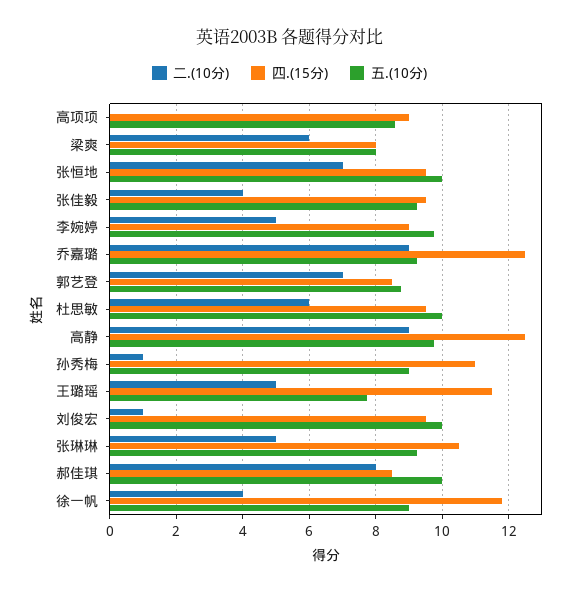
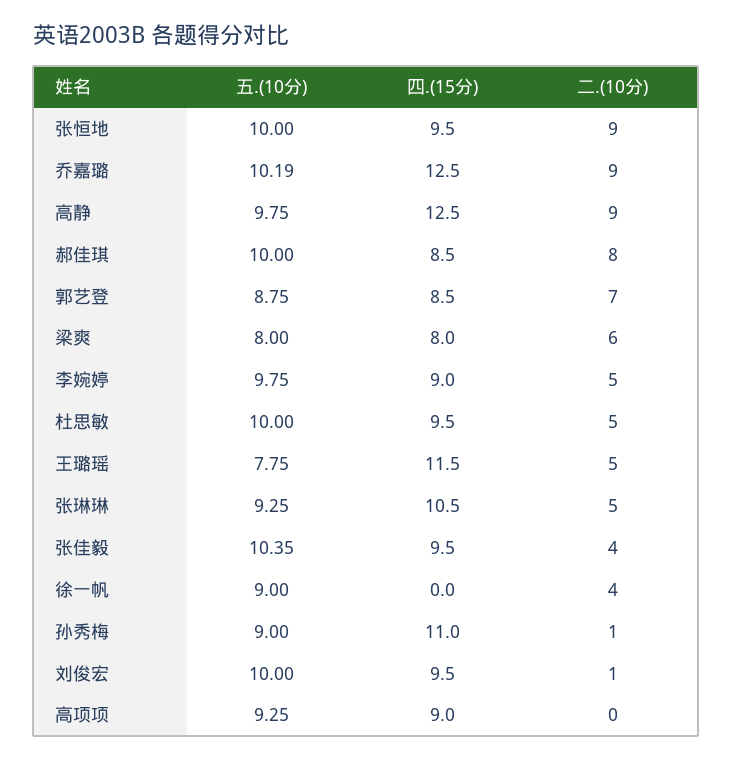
  {
    "二.(10分)": {
      "高项项": 0,
      "梁爽": 6,
-     "张恒地": 7,
+     "张恒地": 9,
      "张佳毅": 4,
      "李婉婷": 5,
      "乔嘉璐": 9,
      "郭艺登": 7,
-     "杜思敏": 6,
+     "杜思敏": 5,
      "高静": 9,
      "孙秀梅": 1,
      "王璐瑶": 5,
      "刘俊宏": 1,
      "张琳琳": 5,
      "郝佳琪": 8,
      "徐一帆": 4
    },
    "四.(15分)": {
      "高项项": 9,
      "梁爽": 8,
      "张恒地": 9.5,
      "张佳毅": 9.5,
      "李婉婷": 9,
      "乔嘉璐": 12.5,
      "郭艺登": 8.5,
      "杜思敏": 9.5,
      "高静": 12.5,
      "孙秀梅": 11,
      "王璐瑶": 11.5,
      "刘俊宏": 9.5,
      "张琳琳": 10.5,
      "郝佳琪": 8.5,
-     "徐一帆": 11.8
+     "徐一帆": 0
    },
    "五.(10分)": {
-     "高项项": 8.6,
+     "高项项": 9.25,
      "梁爽": 8,
      "张恒地": 10,
-     "张佳毅": 9.2,
+     "张佳毅": 10.35,
      "李婉婷": 9.75,
-     "乔嘉璐": 9.2,
+     "乔嘉璐": 10.19,
      "郭艺登": 8.75,
      "杜思敏": 10,
      "高静": 9.75,
      "孙秀梅": 9,
      "王璐瑶": 7.75,
      "刘俊宏": 10,
      "张琳琳": 9.25,
      "郝佳琪": 10,
      "徐一帆": 9
    }
  }

